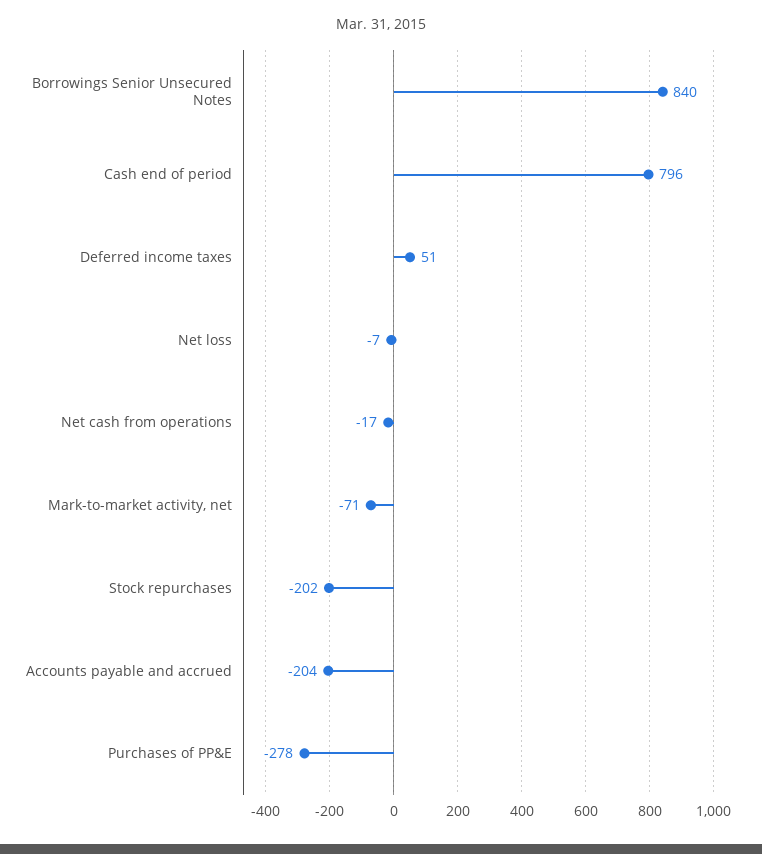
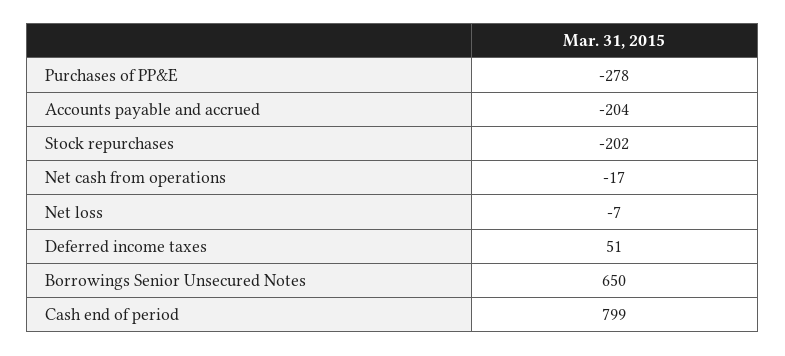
  {
-   "Borrowings Senior Unsecured Notes": 840,
+   "Borrowings Senior Unsecured Notes": 650,
-   "Cash end of period": 796,
+   "Cash end of period": 799,
    "Deferred income taxes": 51,
    "Net loss": -7,
    "Net cash from operations": -17,
-   "Mark-to-market activity, net": -71,
    "Stock repurchases": -202,
    "Accounts payable and accrued": -204,
    "Purchases of PP&E": -278
  }

